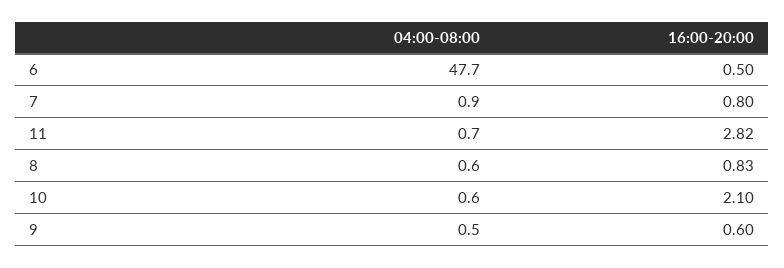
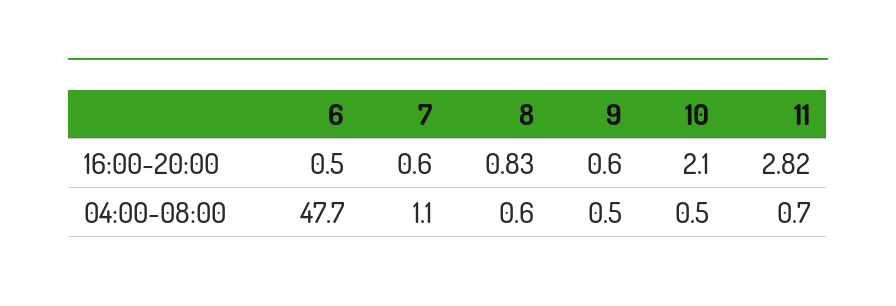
  {
    "04:00-08:00": {
      "6": 47.7,
-     "7": 0.9,
+     "7": 1.1,
      "11": 0.7,
      "8": 0.6,
-     "10": 0.6,
+     "10": 0.5,
      "9": 0.5
    },
    "16:00-20:00": {
      "6": 0.5,
-     "7": 0.8,
+     "7": 0.6,
      "11": 2.82,
      "8": 0.83,
      "10": 2.1,
      "9": 0.6
    }
  }

